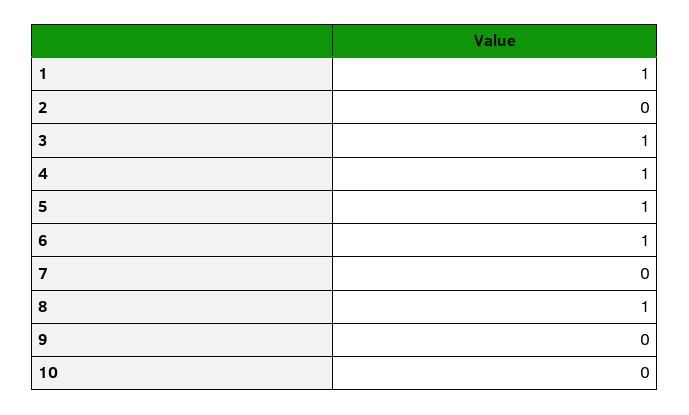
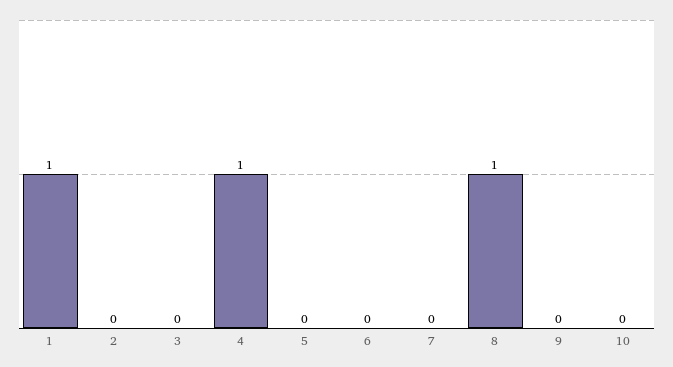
  {
    "1": 1,
    "2": 0,
-   "3": 1,
+   "3": 0,
    "4": 1,
-   "5": 1,
+   "5": 0,
-   "6": 1,
+   "6": 0,
    "7": 0,
    "8": 1,
    "9": 0,
    "10": 0
  }

